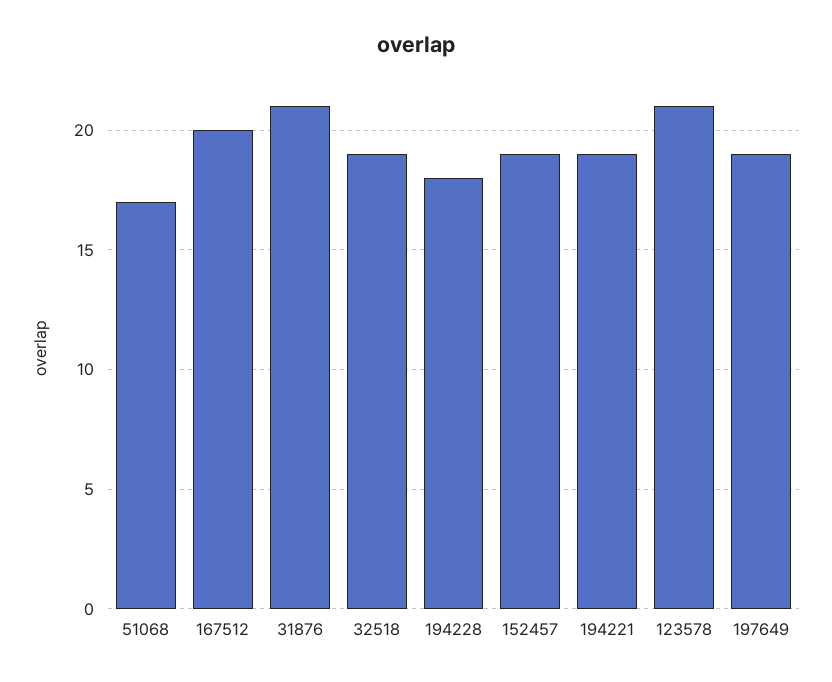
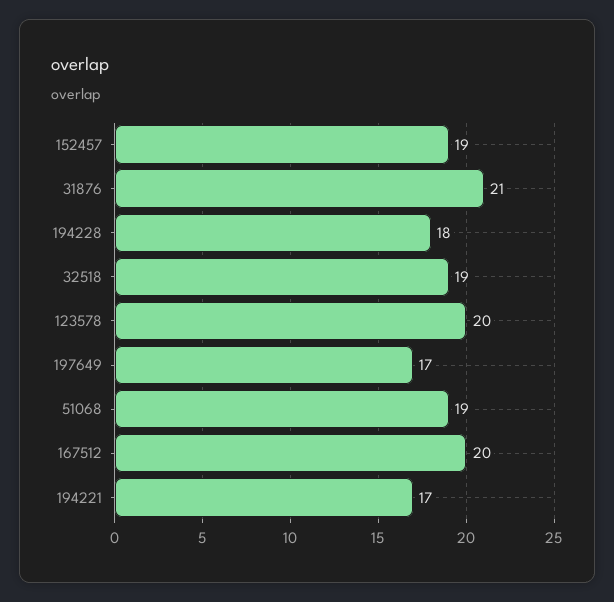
  {
-   "51068": 17,
+   "51068": 19,
    "167512": 20,
    "31876": 21,
    "32518": 19,
    "194228": 18,
    "152457": 19,
-   "194221": 19,
+   "194221": 17,
-   "123578": 21,
+   "123578": 20,
-   "197649": 19
+   "197649": 17
  }

